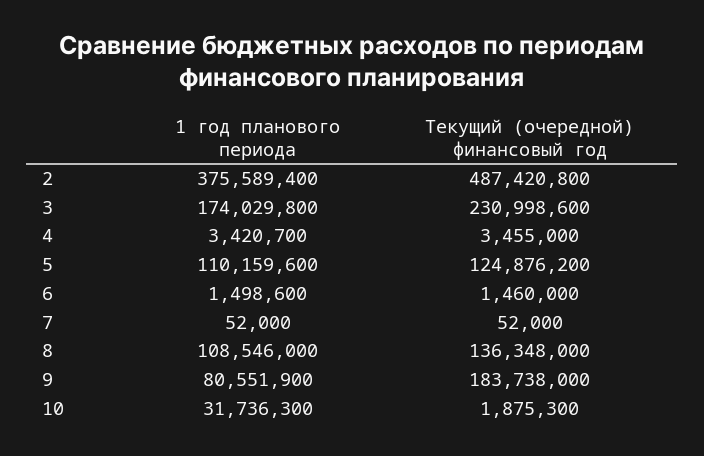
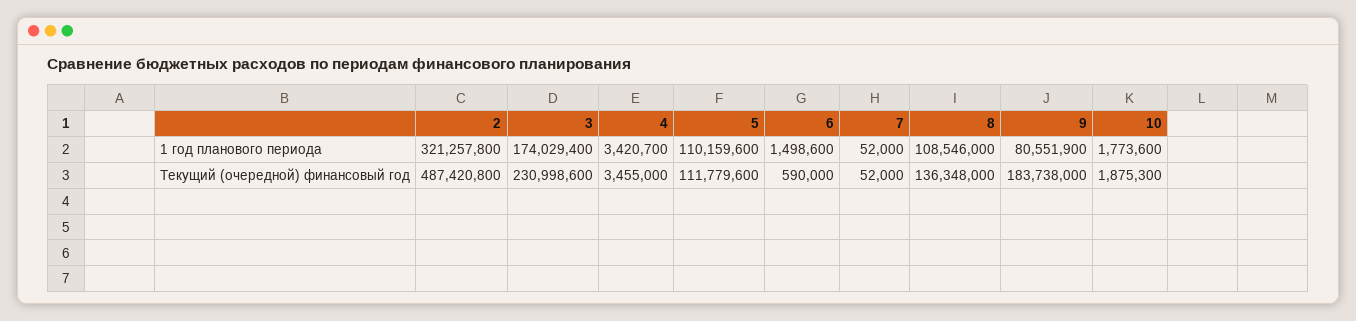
  {
    "1 год планового периода": {
-     "2": 375589400,
+     "2": 321257800,
-     "3": 174029800,
+     "3": 174029400,
      "4": 3420700,
      "5": 110159600,
      "6": 1498600,
      "7": 52000,
      "8": 108546000,
      "9": 80551900,
-     "10": 31736300
+     "10": 1773600
    },
    "Текущий (очередной) финансовый год": {
      "2": 487420800,
      "3": 230998600,
      "4": 3455000,
-     "5": 124876200,
+     "5": 111779600,
-     "6": 1460000,
+     "6": 590000,
      "7": 52000,
      "8": 136348000,
      "9": 183738000,
      "10": 1875300
    }
  }

